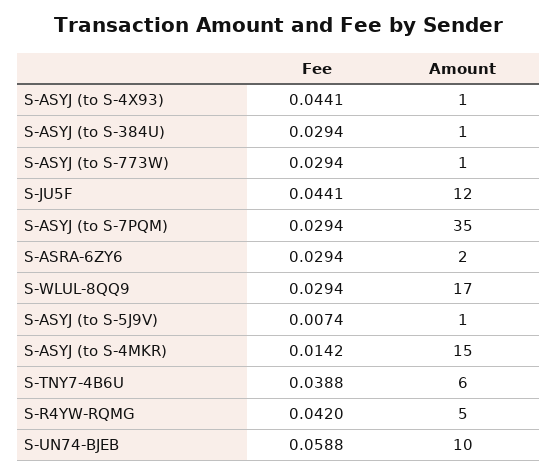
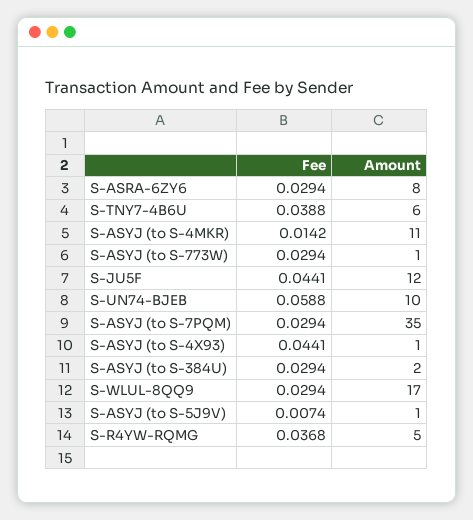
  {
    "Fee": {
      "S-ASYJ (to S-4X93)": 0.0441,
      "S-ASYJ (to S-384U)": 0.0294,
      "S-ASYJ (to S-773W)": 0.0294,
      "S-JU5F": 0.0441,
      "S-ASYJ (to S-7PQM)": 0.0294,
      "S-ASRA-6ZY6": 0.0294,
      "S-WLUL-8QQ9": 0.0294,
      "S-ASYJ (to S-5J9V)": 0.0074,
      "S-ASYJ (to S-4MKR)": 0.0142,
      "S-TNY7-4B6U": 0.0388,
-     "S-R4YW-RQMG": 0.042,
+     "S-R4YW-RQMG": 0.0368,
      "S-UN74-BJEB": 0.0588
    },
    "Amount": {
      "S-ASYJ (to S-4X93)": 1,
-     "S-ASYJ (to S-384U)": 1,
+     "S-ASYJ (to S-384U)": 2,
      "S-ASYJ (to S-773W)": 1,
      "S-JU5F": 12,
      "S-ASYJ (to S-7PQM)": 35,
-     "S-ASRA-6ZY6": 2,
+     "S-ASRA-6ZY6": 8,
      "S-WLUL-8QQ9": 17,
      "S-ASYJ (to S-5J9V)": 1,
-     "S-ASYJ (to S-4MKR)": 15,
+     "S-ASYJ (to S-4MKR)": 11,
      "S-TNY7-4B6U": 6,
      "S-R4YW-RQMG": 5,
      "S-UN74-BJEB": 10
    }
  }

